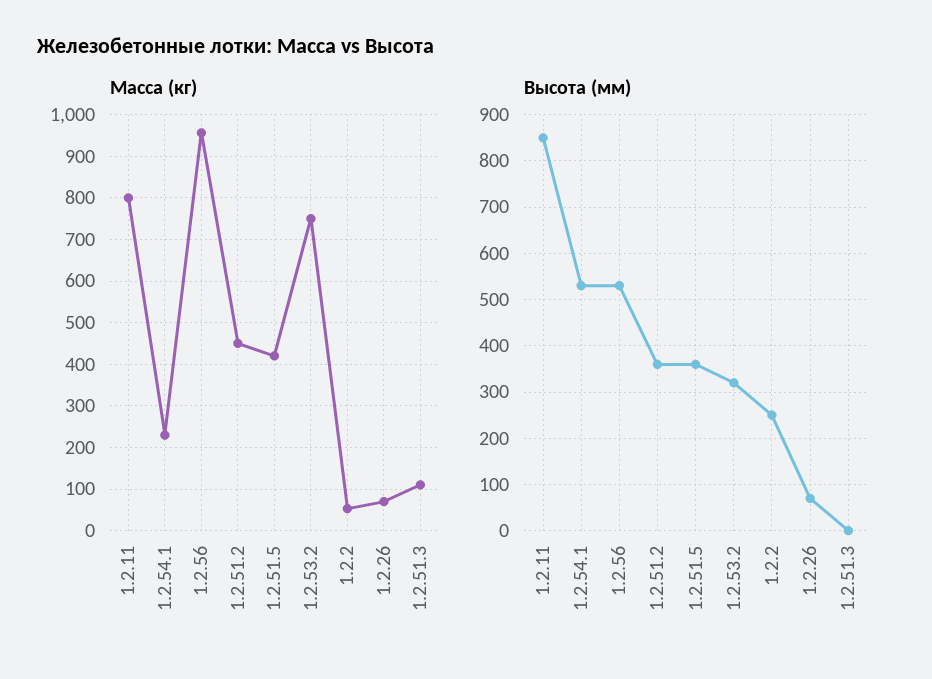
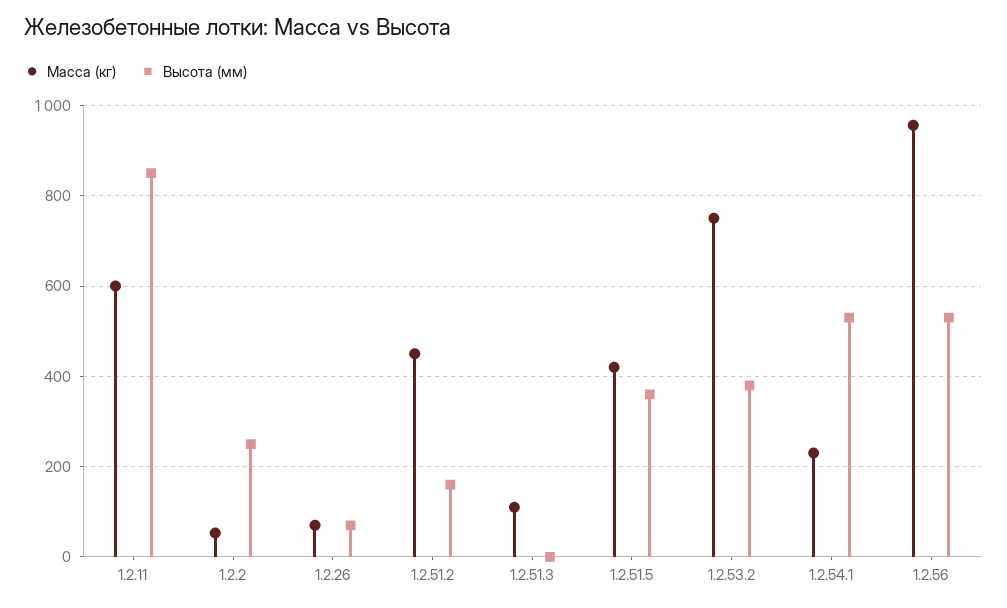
  {
    "Масса (кг)": {
-     "1.2.11": 800,
+     "1.2.11": 600,
      "1.2.54.1": 240,
      "1.2.56": 960,
      "1.2.51.2": 460,
      "1.2.51.5": 420,
      "1.2.53.2": 760,
      "1.2.2": 60,
      "1.2.26": 80,
      "1.2.51.3": 120
    },
    "Высота (мм)": {
      "1.2.11": 860,
      "1.2.54.1": 540,
      "1.2.56": 540,
-     "1.2.51.2": 360,
+     "1.2.51.2": 160,
      "1.2.51.5": 360,
-     "1.2.53.2": 320,
+     "1.2.53.2": 380,
      "1.2.2": 260,
      "1.2.26": 80,
      "1.2.51.3": 0
    }
  }

